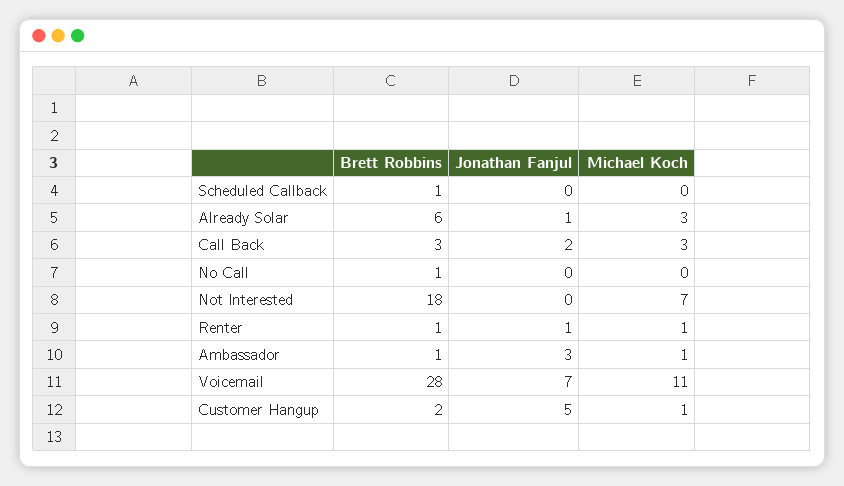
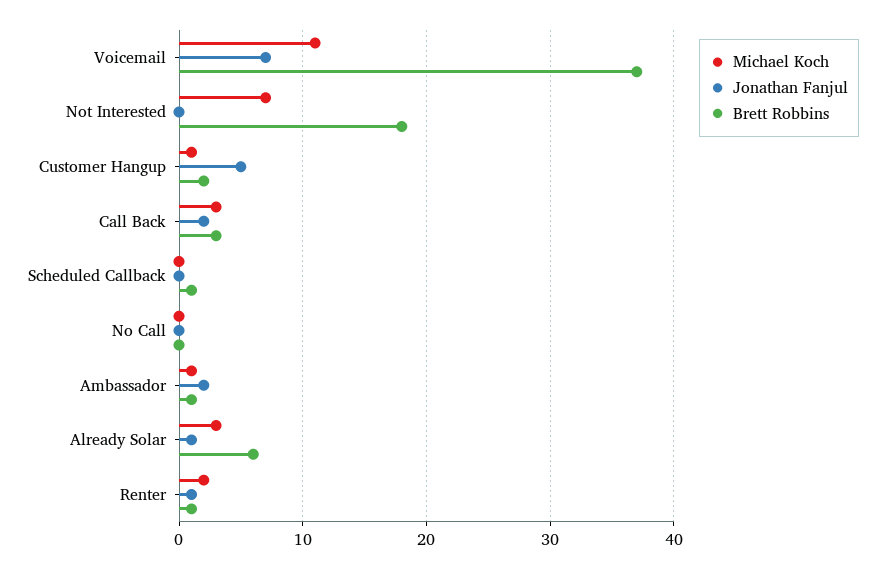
  {
    "Brett Robbins": {
      "Scheduled Callback": 1,
      "Already Solar": 6,
      "Call Back": 3,
-     "No Call": 1,
+     "No Call": 0,
      "Not Interested": 18,
      "Renter": 1,
      "Ambassador": 1,
-     "Voicemail": 28,
+     "Voicemail": 37,
      "Customer Hangup": 2
    },
    "Jonathan Fanjul": {
      "Scheduled Callback": 0,
      "Already Solar": 1,
      "Call Back": 2,
      "No Call": 0,
      "Not Interested": 0,
      "Renter": 1,
-     "Ambassador": 3,
+     "Ambassador": 2,
      "Voicemail": 7,
      "Customer Hangup": 5
    },
    "Michael Koch": {
      "Scheduled Callback": 0,
      "Already Solar": 3,
      "Call Back": 3,
      "No Call": 0,
      "Not Interested": 7,
-     "Renter": 1,
+     "Renter": 2,
      "Ambassador": 1,
      "Voicemail": 11,
      "Customer Hangup": 1
    }
  }

